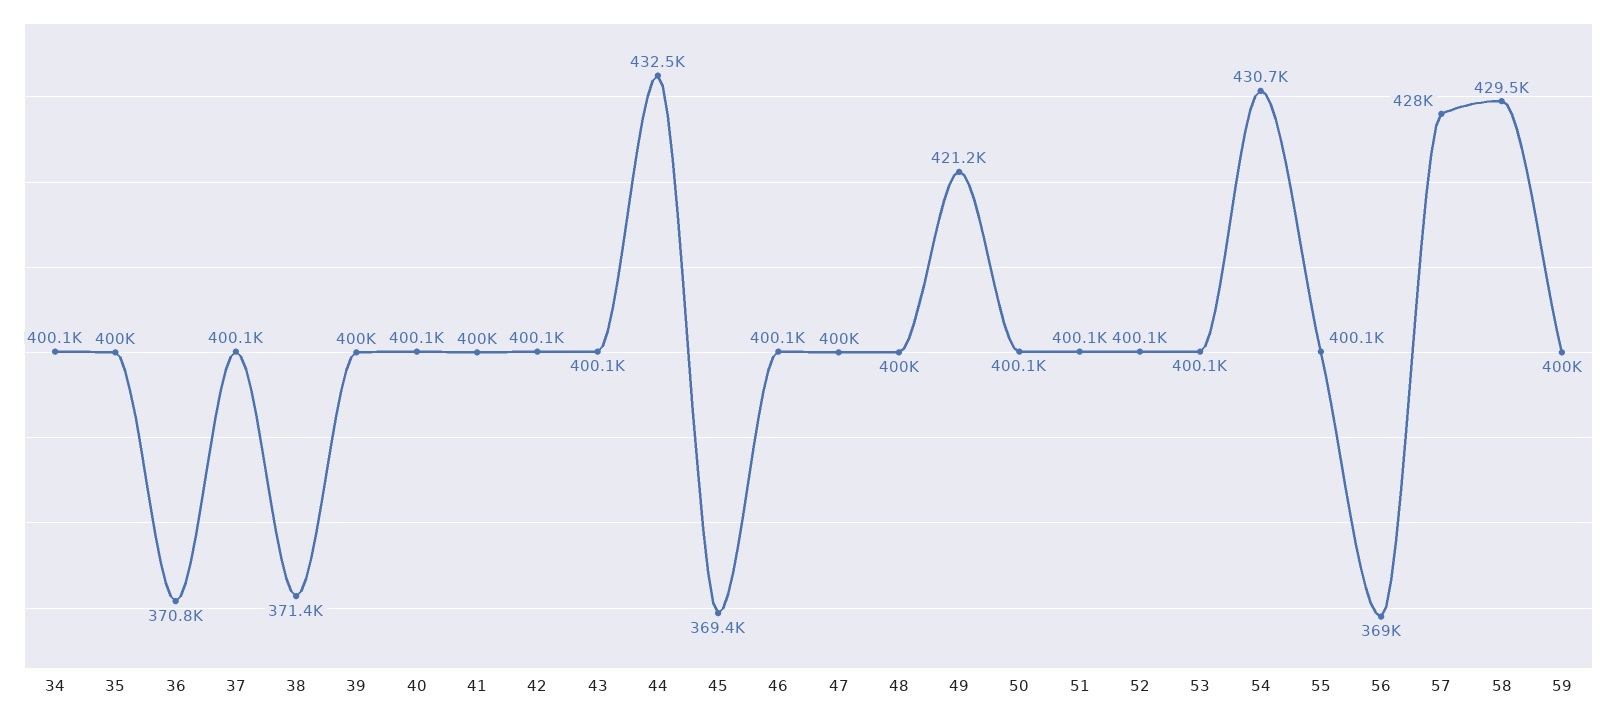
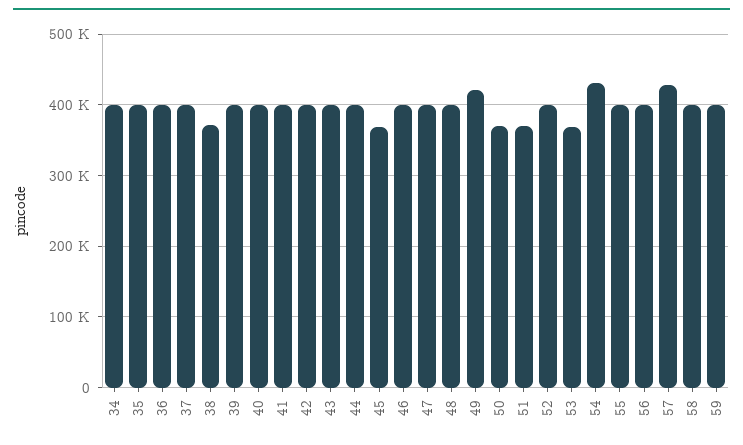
  {
    "34": 400100,
    "35": 400000,
-   "36": 370800,
+   "36": 400000,
    "37": 400100,
    "38": 371400,
    "39": 400000,
    "40": 400100,
    "41": 400000,
    "42": 400100,
    "43": 400100,
-   "44": 432500,
+   "44": 400000,
    "45": 369400,
    "46": 400100,
    "47": 400000,
    "48": 400000,
    "49": 421200,
-   "50": 400100,
+   "50": 370000,
-   "51": 400100,
+   "51": 370000,
    "52": 400100,
-   "53": 400100,
+   "53": 370000,
    "54": 430700,
    "55": 400100,
-   "56": 369000,
+   "56": 400000,
    "57": 428000,
-   "58": 429500,
+   "58": 400000,
    "59": 400000
  }

